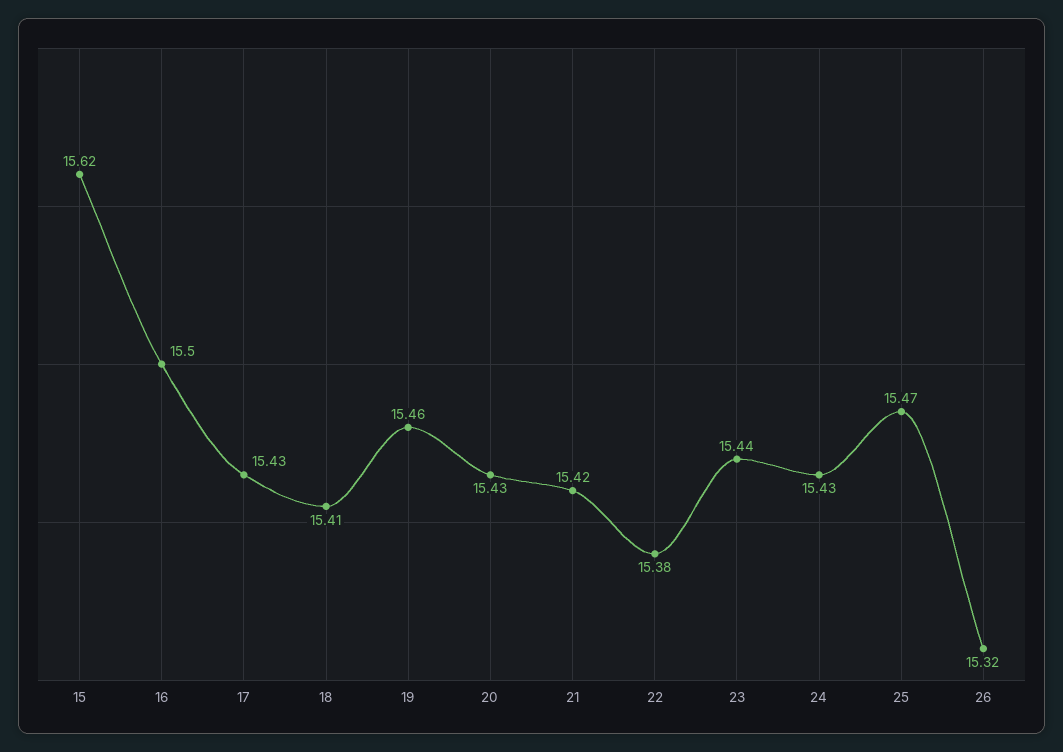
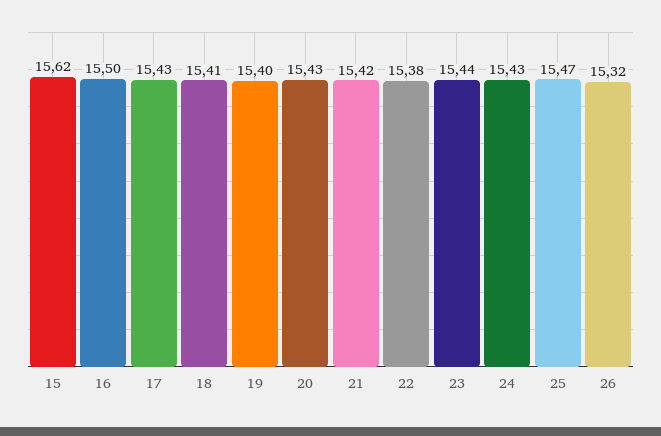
  {
    "15": 15.62,
    "16": 15.5,
    "17": 15.43,
    "18": 15.41,
-   "19": 15.46,
+   "19": 15.4,
    "20": 15.43,
    "21": 15.42,
    "22": 15.38,
    "23": 15.44,
    "24": 15.43,
    "25": 15.47,
    "26": 15.32
  }

